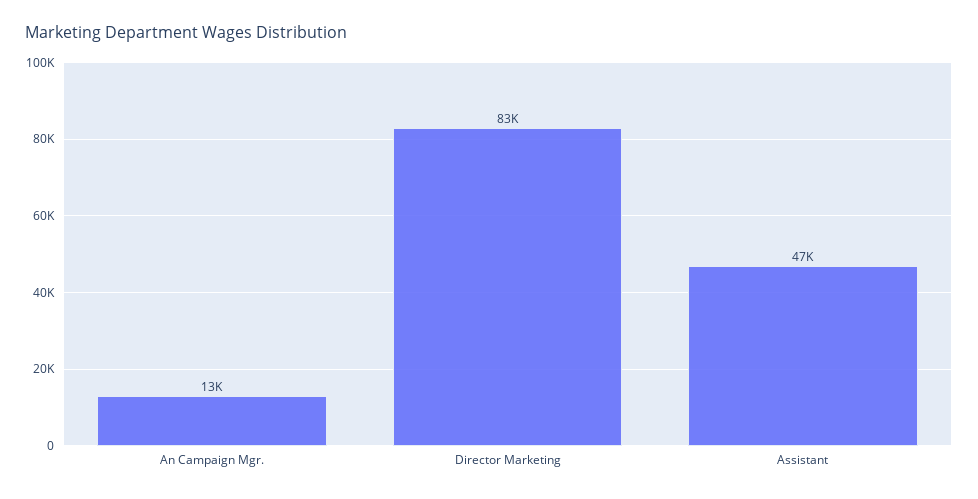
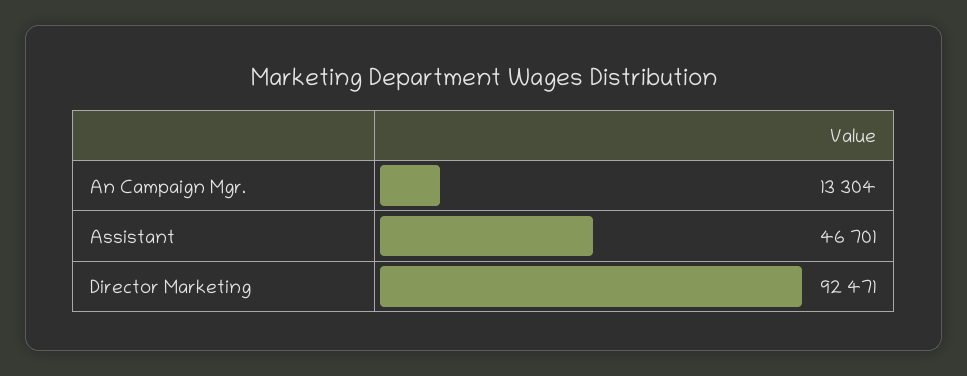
  {
    "An Campaign Mgr.": 13304,
-   "Director Marketing": 83000,
+   "Director Marketing": 92471,
    "Assistant": 46701
  }

